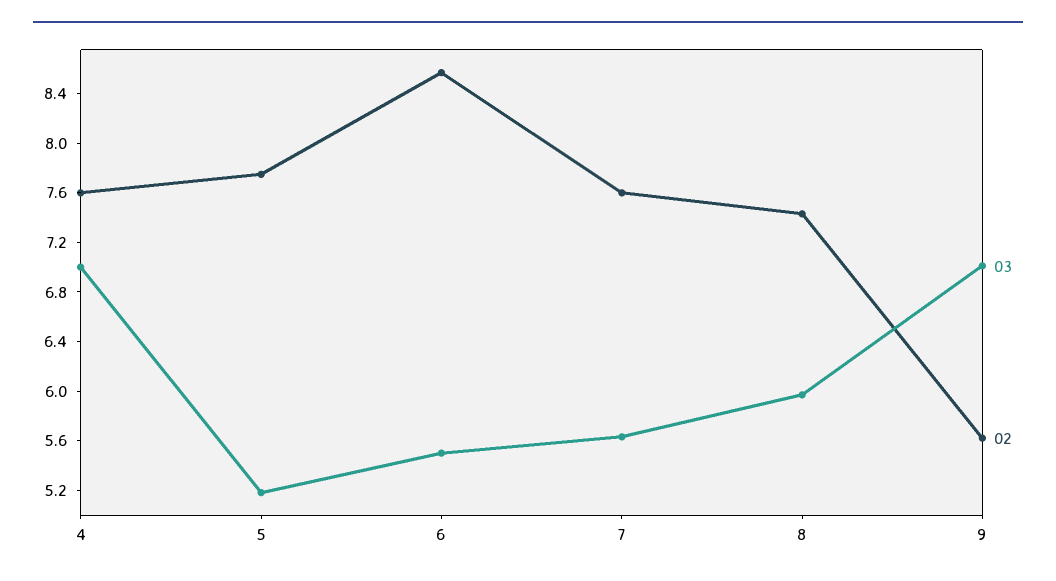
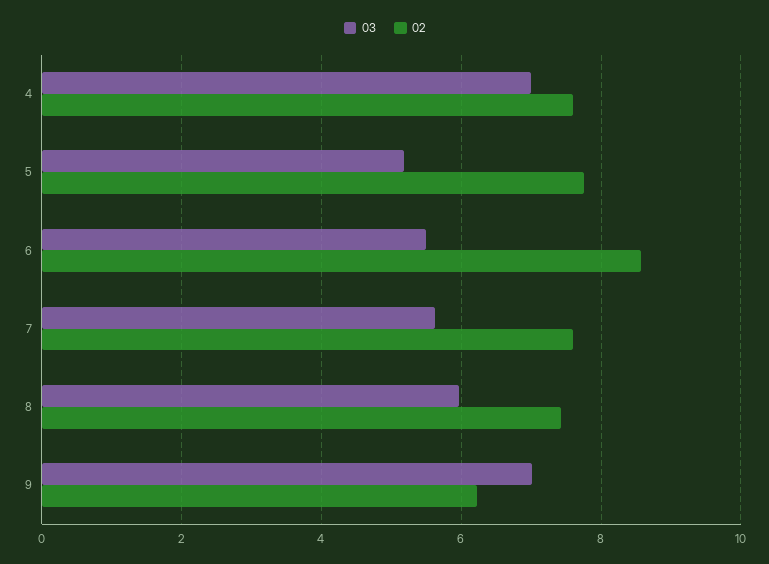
  {
    "03": {
      "4": 7,
      "5": 5.2,
      "6": 5.5,
      "7": 5.6,
      "8": 6,
      "9": 7
    },
    "02": {
      "4": 7.6,
      "5": 7.8,
      "6": 8.6,
      "7": 7.6,
      "8": 7.4,
-     "9": 5.6
+     "9": 6.2
    }
  }

